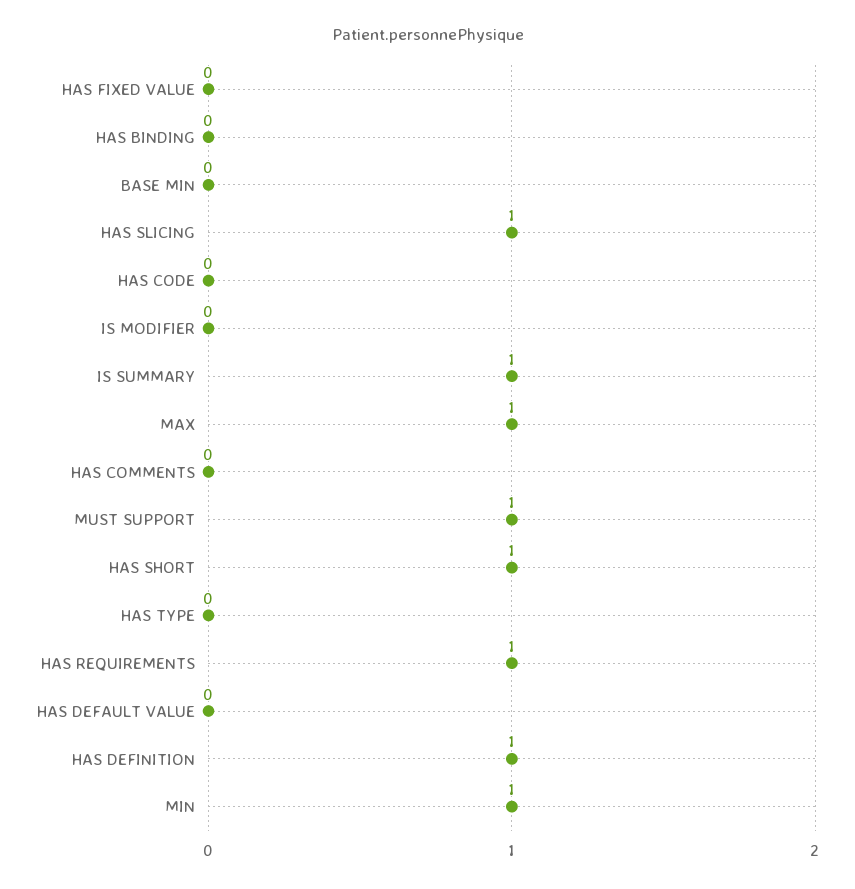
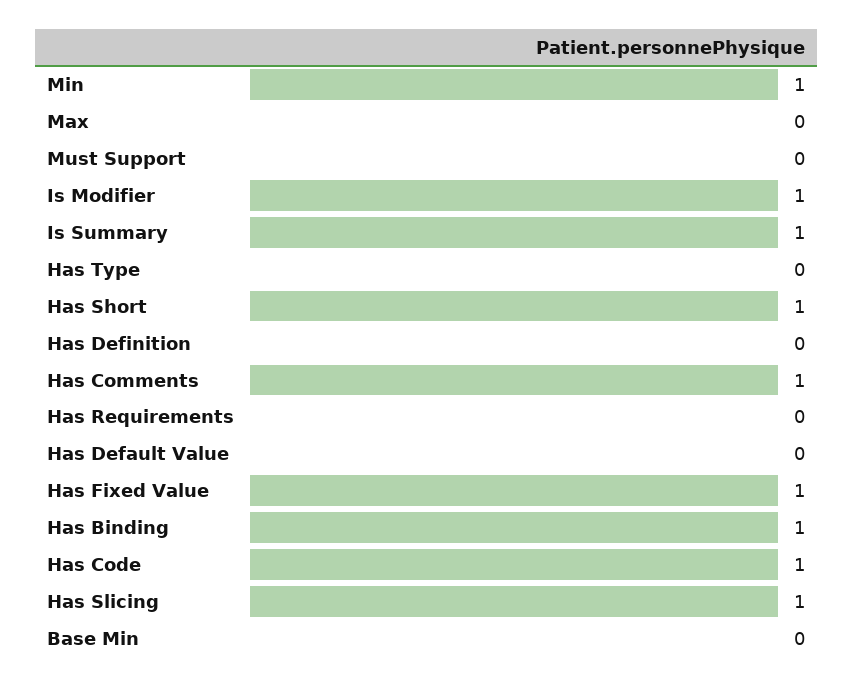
  {
-   "HAS FIXED VALUE": 0,
+   "HAS FIXED VALUE": 1,
-   "HAS BINDING": 0,
+   "HAS BINDING": 1,
    "BASE MIN": 0,
    "HAS SLICING": 1,
-   "HAS CODE": 0,
+   "HAS CODE": 1,
-   "IS MODIFIER": 0,
+   "IS MODIFIER": 1,
    "IS SUMMARY": 1,
-   "MAX": 1,
+   "MAX": 0,
-   "HAS COMMENTS": 0,
+   "HAS COMMENTS": 1,
-   "MUST SUPPORT": 1,
+   "MUST SUPPORT": 0,
    "HAS SHORT": 1,
    "HAS TYPE": 0,
-   "HAS REQUIREMENTS": 1,
+   "HAS REQUIREMENTS": 0,
    "HAS DEFAULT VALUE": 0,
-   "HAS DEFINITION": 1,
+   "HAS DEFINITION": 0,
    "MIN": 1
  }

